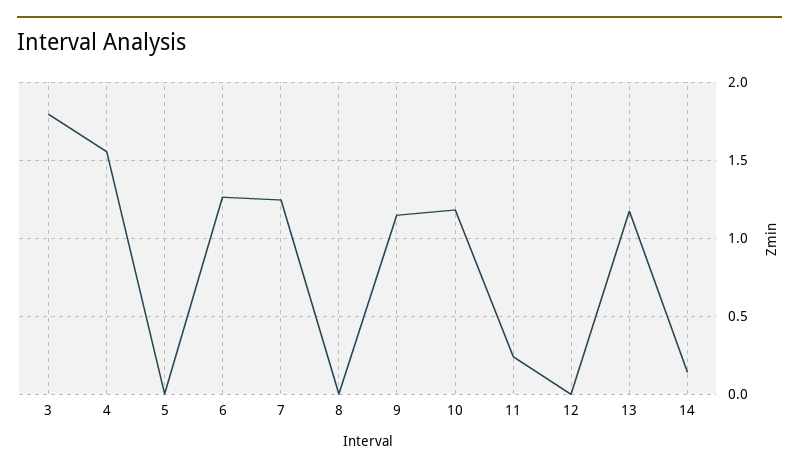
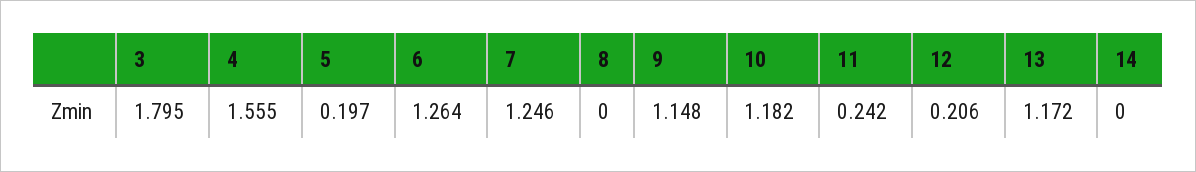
  {
    "3": 1.795,
    "4": 1.555,
-   "5": 0,
+   "5": 0.197,
    "6": 1.264,
    "7": 1.246,
    "8": 0,
    "9": 1.148,
    "10": 1.182,
    "11": 0.242,
-   "12": 0,
+   "12": 0.206,
    "13": 1.172,
-   "14": 0.15
+   "14": 0
  }

